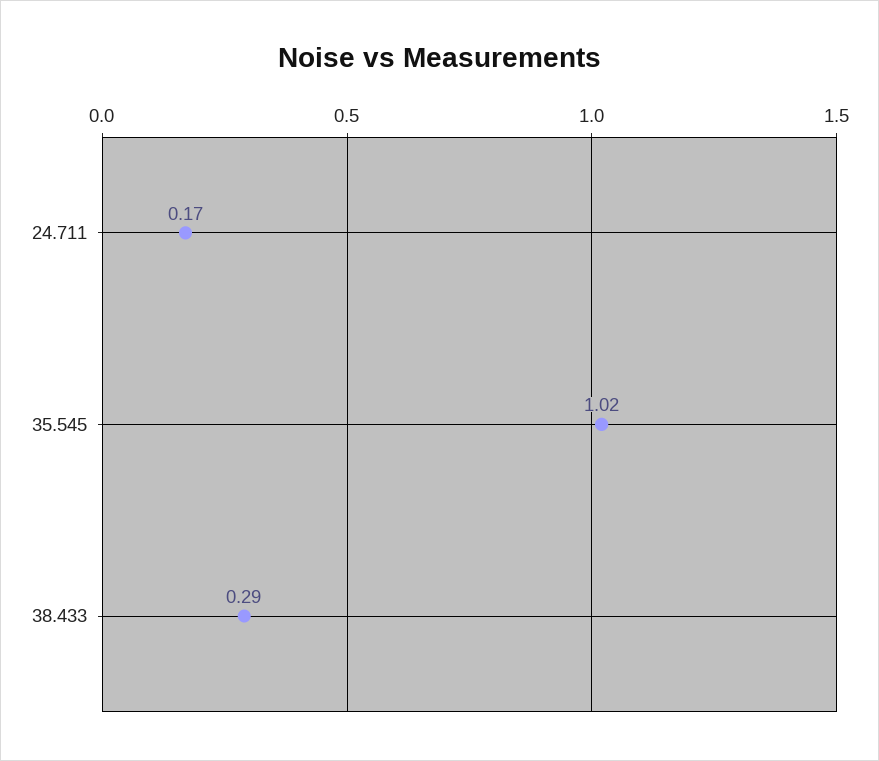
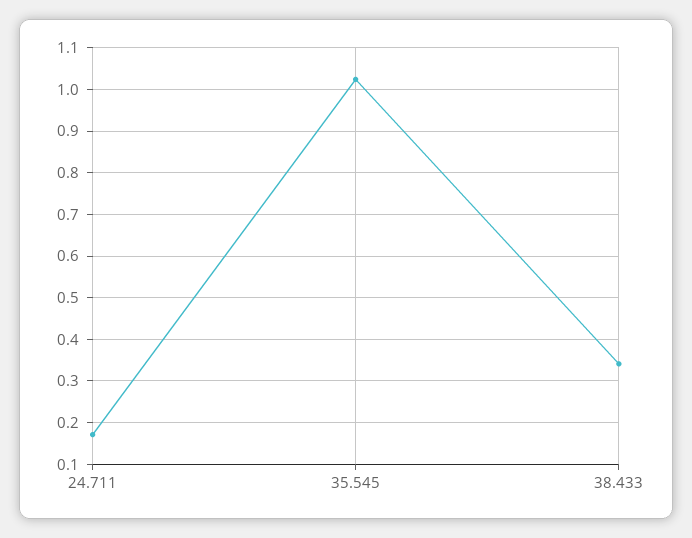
  {
    "24.711": 0.17,
    "35.545": 1.02,
-   "38.433": 0.29
+   "38.433": 0.34
  }

